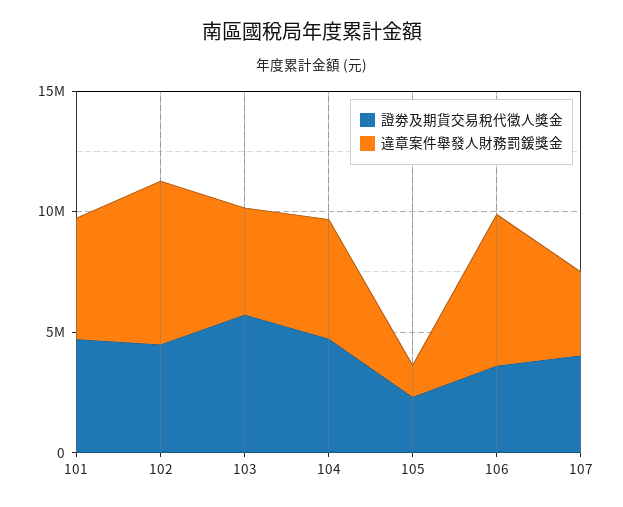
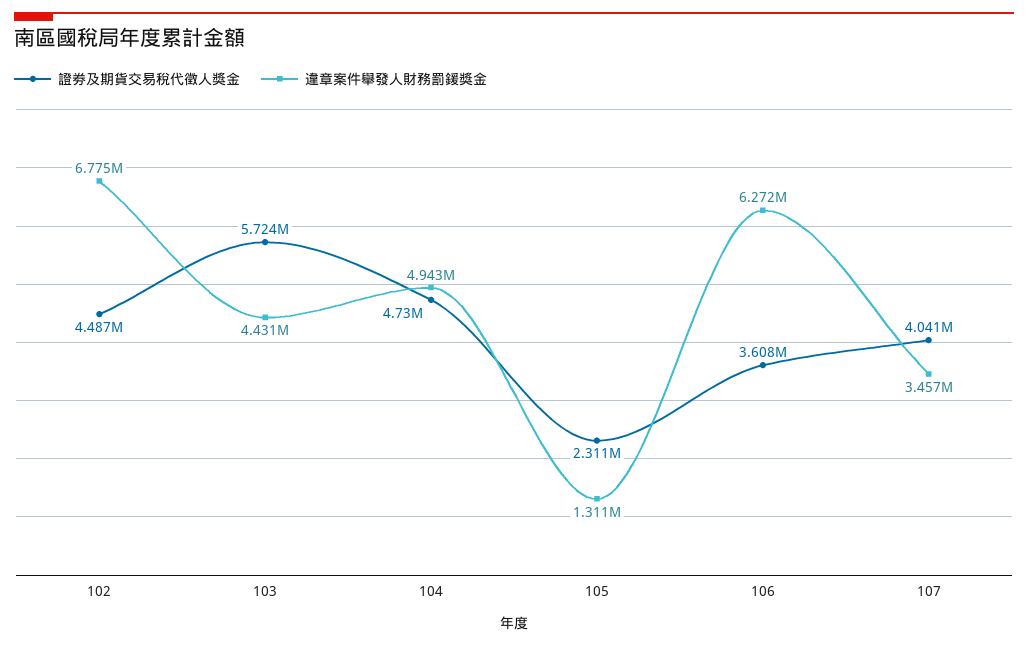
  {
    "證劵及期貨交易稅代徵人獎金": {
-     "101": 5000000,
      "102": 4487000,
      "103": 5724000,
      "104": 4730000,
      "105": 2311000,
      "106": 3608000,
      "107": 4041000
    },
    "違章案件舉發人財務罰鍰獎金": {
-     "101": 5000000,
      "102": 6775000,
      "103": 4431000,
      "104": 4943000,
      "105": 1311000,
      "106": 6272000,
      "107": 3457000
    }
  }

